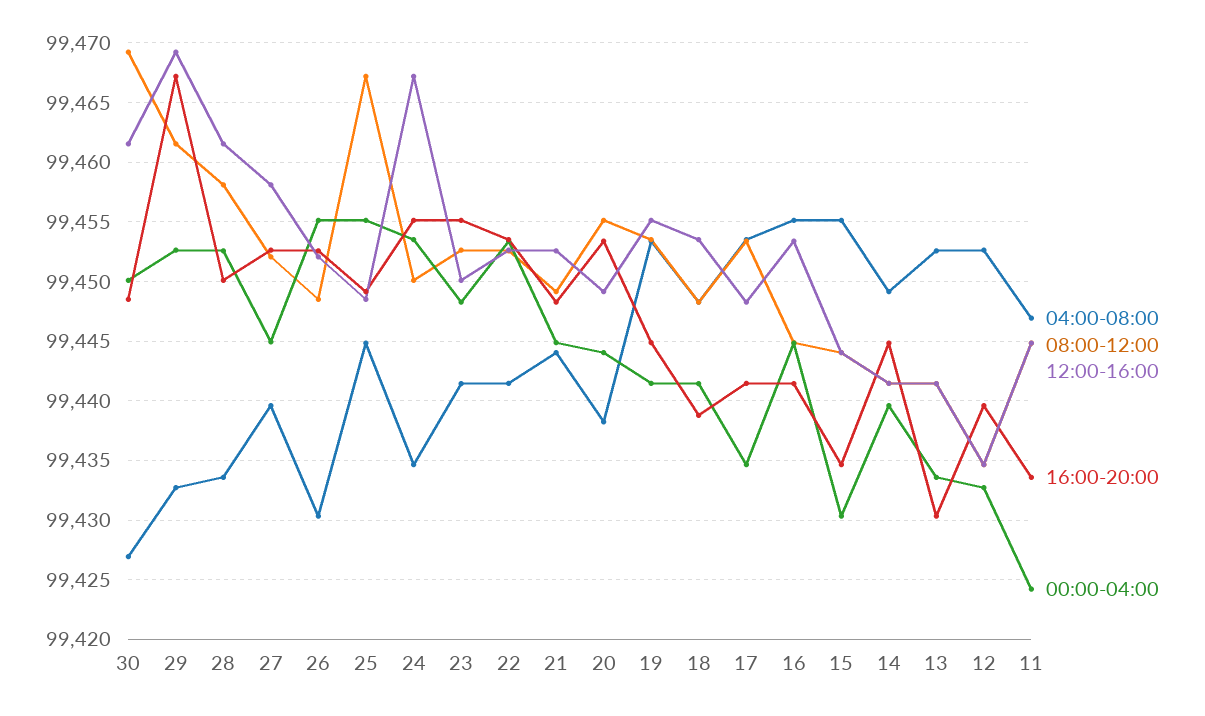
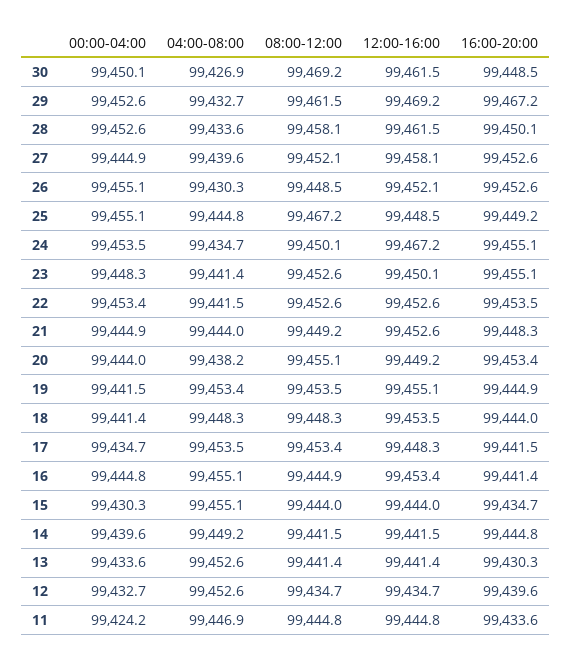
  {
    "04:00-08:00": {
      "30": 99426.9,
      "29": 99432.7,
      "28": 99433.6,
      "27": 99439.6,
      "26": 99430.3,
      "25": 99444.8,
      "24": 99434.7,
      "23": 99441.4,
      "22": 99441.5,
      "21": 99444,
      "20": 99438.2,
      "19": 99453.4,
      "18": 99448.3,
      "17": 99453.5,
      "16": 99455.1,
      "15": 99455.1,
      "14": 99449.2,
      "13": 99452.6,
      "12": 99452.6,
      "11": 99446.9
    },
    "08:00-12:00": {
      "30": 99469.2,
      "29": 99461.5,
      "28": 99458.1,
      "27": 99452.1,
      "26": 99448.5,
      "25": 99467.2,
      "24": 99450.1,
      "23": 99452.6,
      "22": 99452.6,
      "21": 99449.2,
      "20": 99455.1,
      "19": 99453.5,
      "18": 99448.3,
      "17": 99453.4,
      "16": 99444.9,
      "15": 99444,
      "14": 99441.5,
      "13": 99441.4,
      "12": 99434.7,
      "11": 99444.8
    },
    "12:00-16:00": {
      "30": 99461.5,
      "29": 99469.2,
      "28": 99461.5,
      "27": 99458.1,
      "26": 99452.1,
      "25": 99448.5,
      "24": 99467.2,
      "23": 99450.1,
      "22": 99452.6,
      "21": 99452.6,
      "20": 99449.2,
      "19": 99455.1,
      "18": 99453.5,
      "17": 99448.3,
      "16": 99453.4,
      "15": 99444,
      "14": 99441.5,
      "13": 99441.4,
      "12": 99434.7,
      "11": 99444.8
    },
    "16:00-20:00": {
      "30": 99448.5,
      "29": 99467.2,
      "28": 99450.1,
      "27": 99452.6,
      "26": 99452.6,
      "25": 99449.2,
      "24": 99455.1,
      "23": 99455.1,
      "22": 99453.5,
      "21": 99448.3,
      "20": 99453.4,
      "19": 99444.9,
-     "18": 99439,
+     "18": 99444,
      "17": 99441.5,
      "16": 99441.4,
      "15": 99434.7,
      "14": 99444.8,
      "13": 99430.3,
      "12": 99439.6,
      "11": 99433.6
    },
    "00:00-04:00": {
      "30": 99450.1,
      "29": 99452.6,
      "28": 99452.6,
      "27": 99444.9,
      "26": 99455.1,
      "25": 99455.1,
      "24": 99453.5,
      "23": 99448.3,
      "22": 99453.4,
      "21": 99444.9,
      "20": 99444,
      "19": 99441.5,
      "18": 99441.4,
      "17": 99434.7,
      "16": 99444.8,
      "15": 99430.3,
      "14": 99439.6,
      "13": 99433.6,
      "12": 99432.7,
      "11": 99424.2
    }
  }

